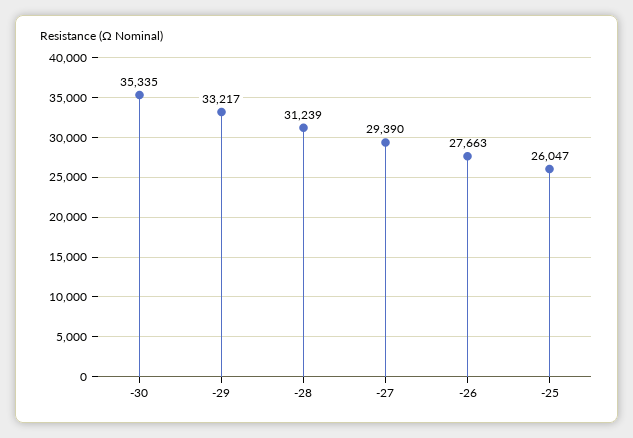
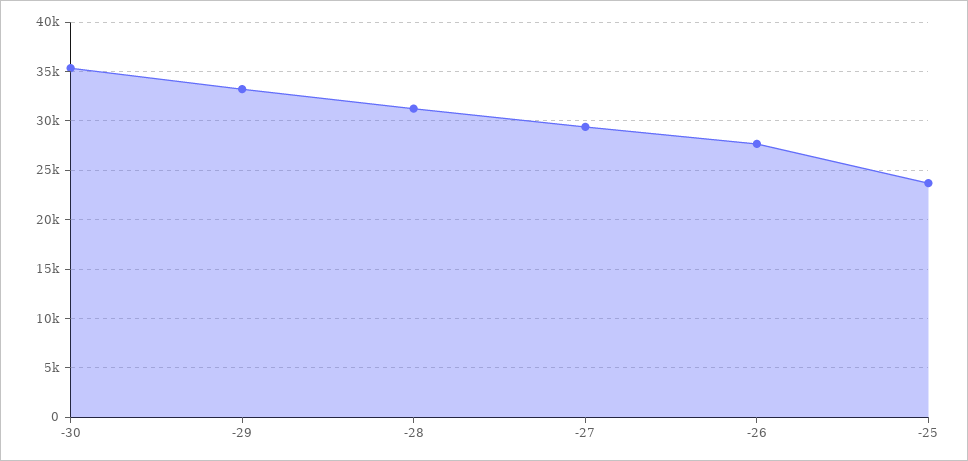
  {
    "-30": 35335,
    "-29": 33217,
    "-28": 31239,
    "-27": 29390,
    "-26": 27663,
-   "-25": 26047
+   "-25": 24000
  }

